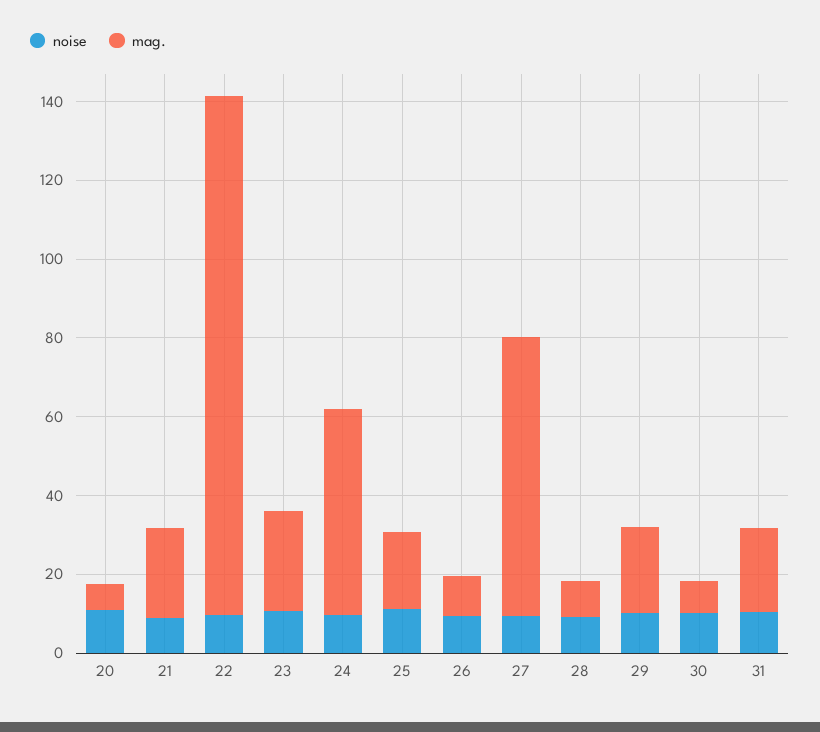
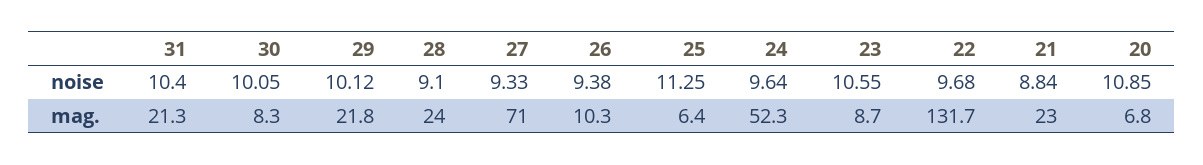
  {
    "noise": {
      "20": 10.85,
      "21": 8.84,
      "22": 9.68,
      "23": 10.55,
      "24": 9.64,
      "25": 11.25,
      "26": 9.38,
      "27": 9.33,
      "28": 9.1,
      "29": 10.12,
      "30": 10.05,
      "31": 10.4
    },
    "mag.": {
      "20": 6.8,
      "21": 23,
      "22": 131.7,
-     "23": 25,
+     "23": 8.7,
      "24": 52.3,
-     "25": 20,
+     "25": 6.4,
      "26": 10.3,
      "27": 71,
-     "28": 10,
+     "28": 24,
      "29": 21.8,
      "30": 8.3,
      "31": 21.3
    }
  }

